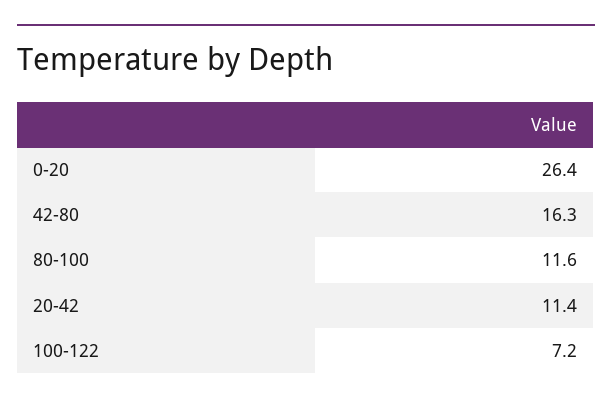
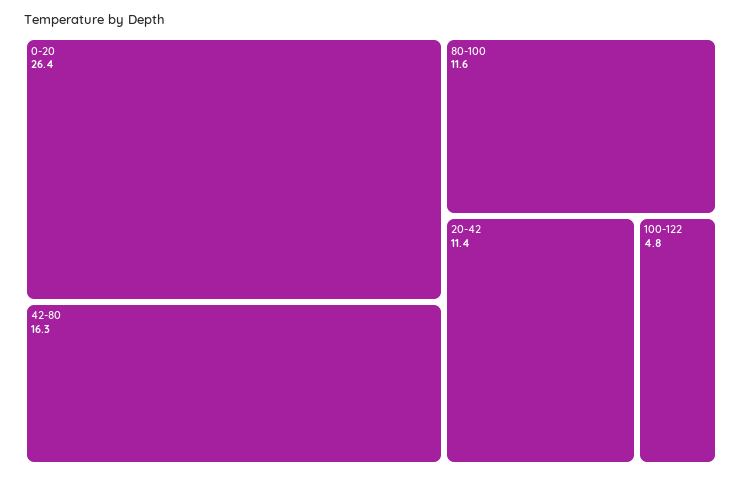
  {
    "0-20": 26.4,
    "42-80": 16.3,
    "80-100": 11.6,
    "20-42": 11.4,
-   "100-122": 7.2
+   "100-122": 4.8
  }

